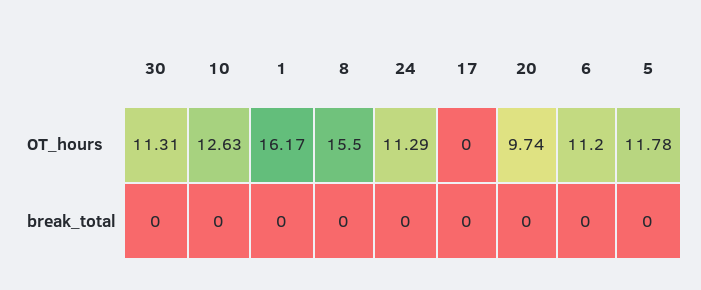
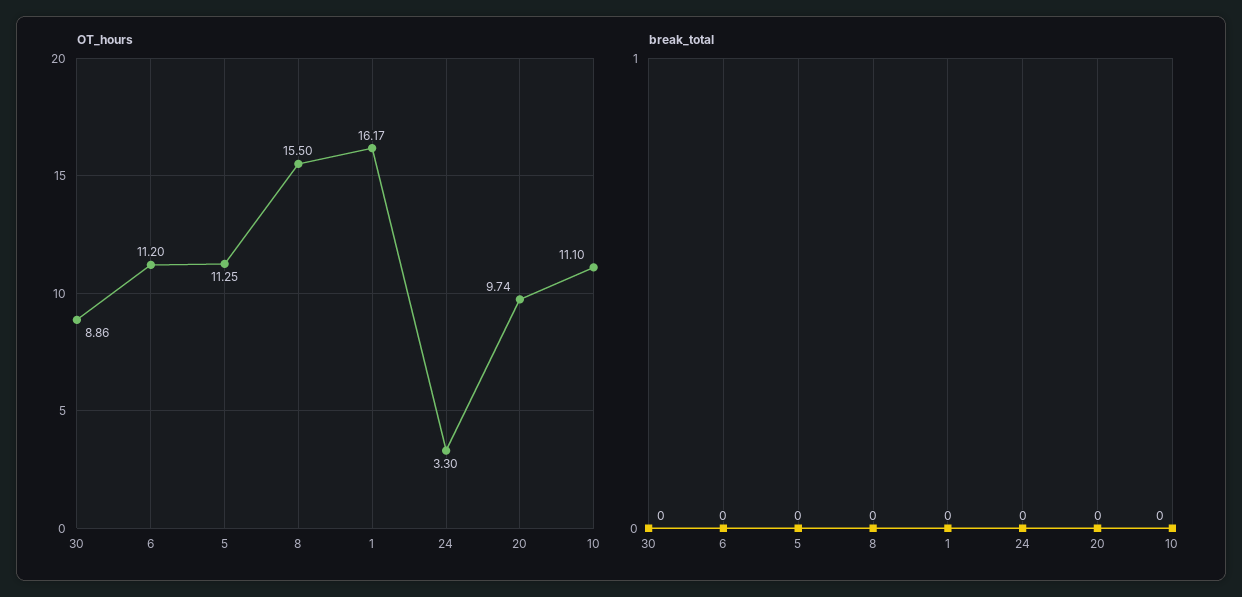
  {
    "OT_hours": {
-     "30": 11.31,
+     "30": 8.86,
-     "10": 12.63,
+     "10": 11.1,
      "1": 16.17,
      "8": 15.5,
-     "24": 11.29,
+     "24": 3.3,
-     "17": 0,
      "20": 9.74,
      "6": 11.2,
-     "5": 11.78
+     "5": 11.25
    },
    "break_total": {
      "30": 0,
      "10": 0,
      "1": 0,
      "8": 0,
      "24": 0,
-     "17": 0,
      "20": 0,
      "6": 0,
      "5": 0
    }
  }

